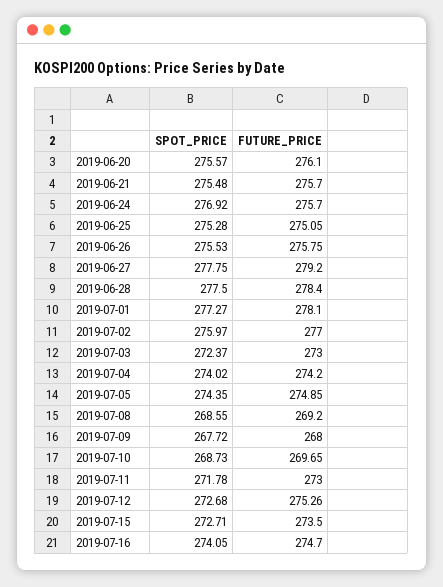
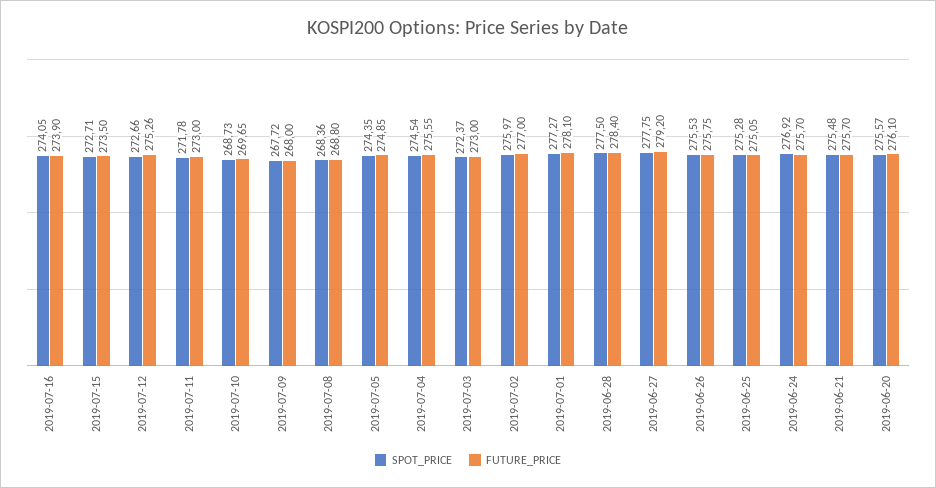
  {
    "SPOT_PRICE": {
      "2019-06-20": 275.57,
      "2019-06-21": 275.48,
      "2019-06-24": 276.92,
      "2019-06-25": 275.28,
      "2019-06-26": 275.53,
      "2019-06-27": 277.75,
      "2019-06-28": 277.5,
      "2019-07-01": 277.27,
      "2019-07-02": 275.97,
      "2019-07-03": 272.37,
-     "2019-07-04": 274.02,
+     "2019-07-04": 274.54,
      "2019-07-05": 274.35,
-     "2019-07-08": 268.55,
+     "2019-07-08": 268.36,
      "2019-07-09": 267.72,
      "2019-07-10": 268.73,
      "2019-07-11": 271.78,
-     "2019-07-12": 272.68,
+     "2019-07-12": 272.66,
      "2019-07-15": 272.71,
      "2019-07-16": 274.05
    },
    "FUTURE_PRICE": {
      "2019-06-20": 276.1,
      "2019-06-21": 275.7,
      "2019-06-24": 275.7,
      "2019-06-25": 275.05,
      "2019-06-26": 275.75,
      "2019-06-27": 279.2,
      "2019-06-28": 278.4,
      "2019-07-01": 278.1,
      "2019-07-02": 277,
      "2019-07-03": 273,
-     "2019-07-04": 274.2,
+     "2019-07-04": 275.55,
      "2019-07-05": 274.85,
-     "2019-07-08": 269.2,
+     "2019-07-08": 268.8,
      "2019-07-09": 268,
      "2019-07-10": 269.65,
      "2019-07-11": 273,
      "2019-07-12": 275.26,
      "2019-07-15": 273.5,
-     "2019-07-16": 274.7
+     "2019-07-16": 273.9
    }
  }

